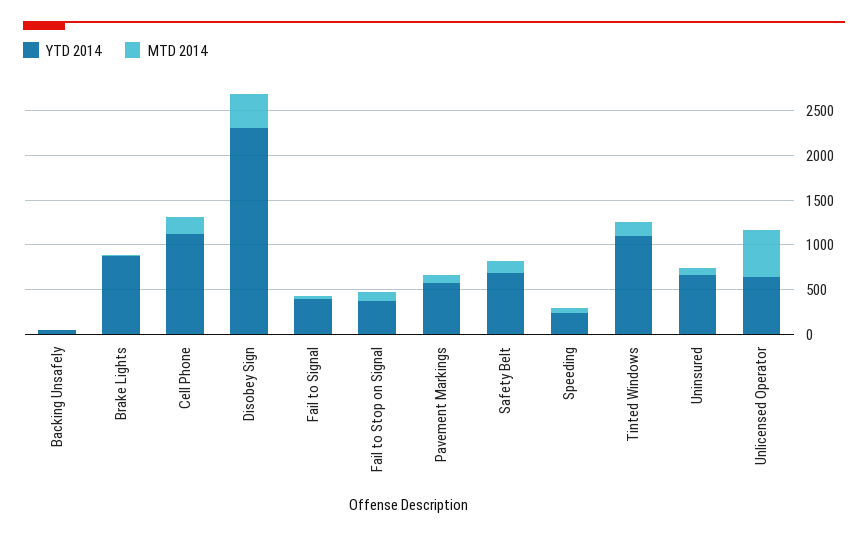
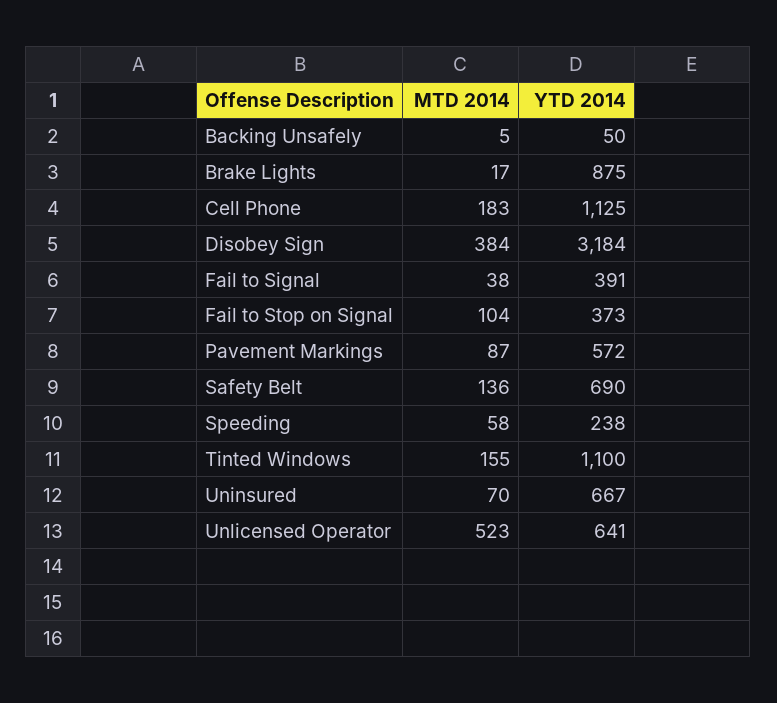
  {
    "YTD 2014": {
      "Backing Unsafely": 50,
      "Brake Lights": 875,
      "Cell Phone": 1125,
-     "Disobey Sign": 2300,
+     "Disobey Sign": 3184,
      "Fail to Signal": 391,
      "Fail to Stop on Signal": 373,
      "Pavement Markings": 572,
      "Safety Belt": 690,
      "Speeding": 238,
      "Tinted Windows": 1100,
      "Uninsured": 667,
      "Unlicensed Operator": 641
    },
    "MTD 2014": {
      "Backing Unsafely": 5,
      "Brake Lights": 17,
      "Cell Phone": 183,
      "Disobey Sign": 384,
      "Fail to Signal": 38,
      "Fail to Stop on Signal": 104,
      "Pavement Markings": 87,
      "Safety Belt": 136,
      "Speeding": 58,
      "Tinted Windows": 155,
      "Uninsured": 70,
      "Unlicensed Operator": 523
    }
  }

